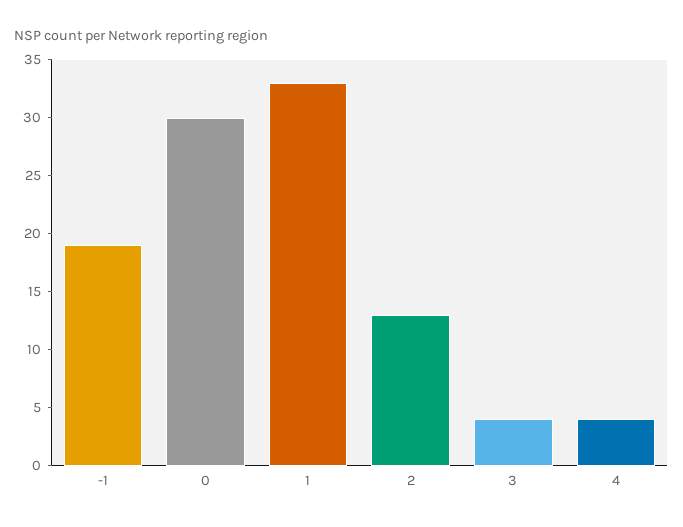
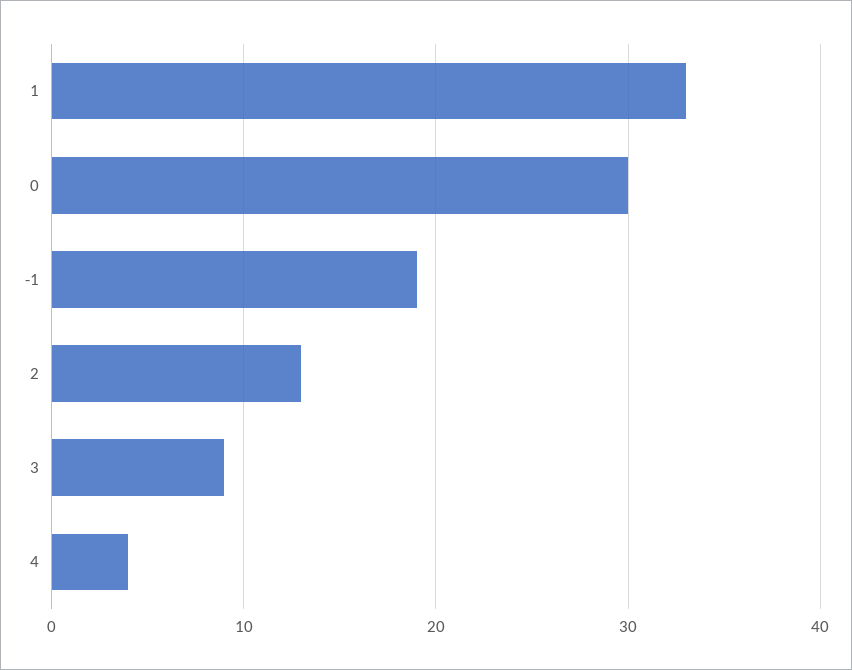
  {
    "-1": 19,
    "0": 30,
    "1": 33,
    "2": 13,
-   "3": 4,
+   "3": 9,
    "4": 4
  }

